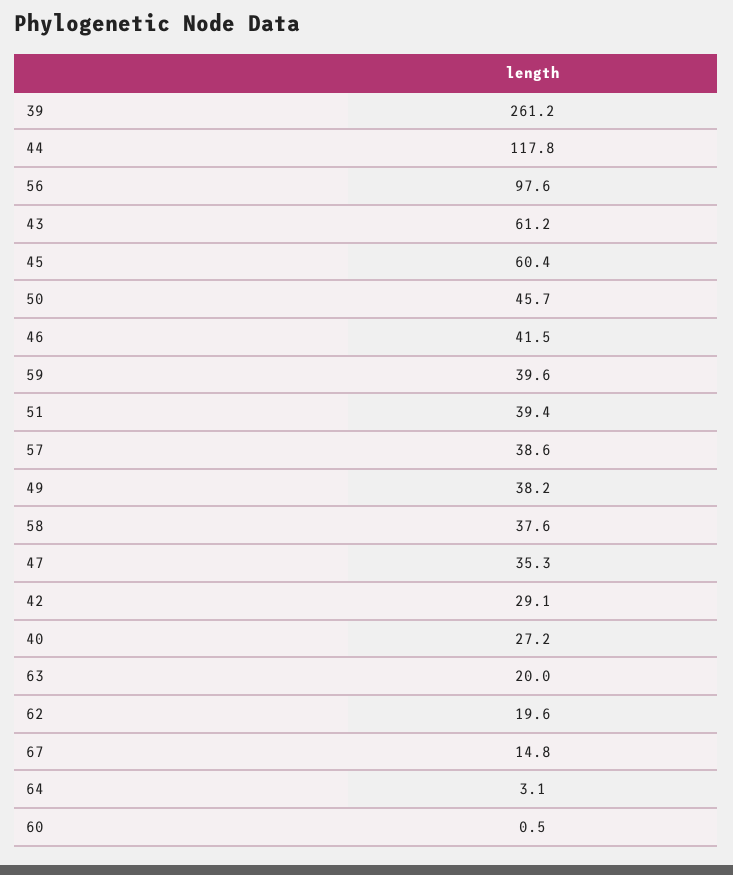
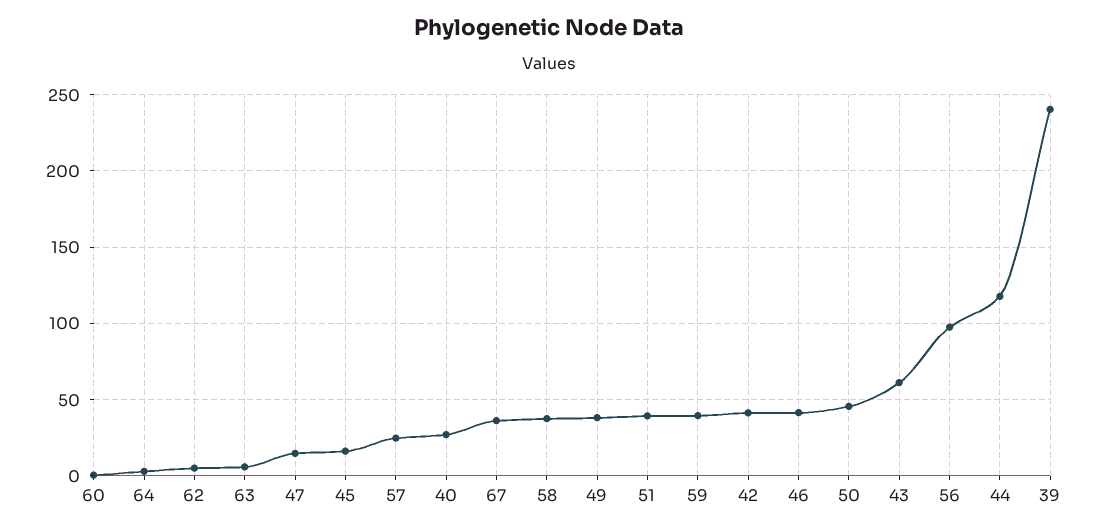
  {
-   "39": 261.2,
+   "39": 240,
    "44": 117.8,
    "56": 97.6,
    "43": 61.2,
-   "45": 60.4,
+   "45": 15,
    "50": 45.7,
    "46": 41.5,
    "59": 39.6,
    "51": 39.4,
-   "57": 38.6,
+   "57": 25,
    "49": 38.2,
    "58": 37.6,
-   "47": 35.3,
+   "47": 15,
-   "42": 29.1,
+   "42": 40,
    "40": 27.2,
-   "63": 20,
+   "63": 5,
-   "62": 19.6,
+   "62": 5,
-   "67": 14.8,
+   "67": 35,
    "64": 3.1,
    "60": 0.5
  }

